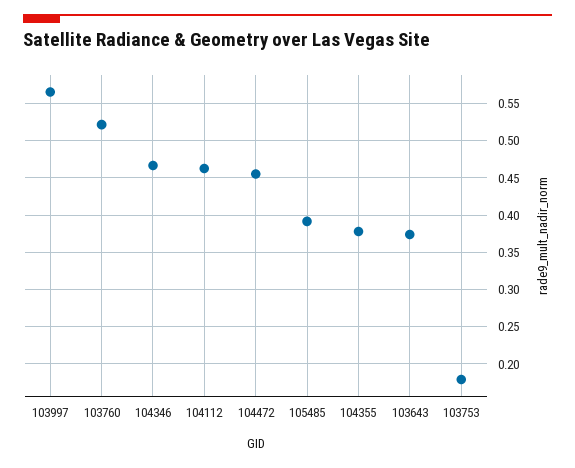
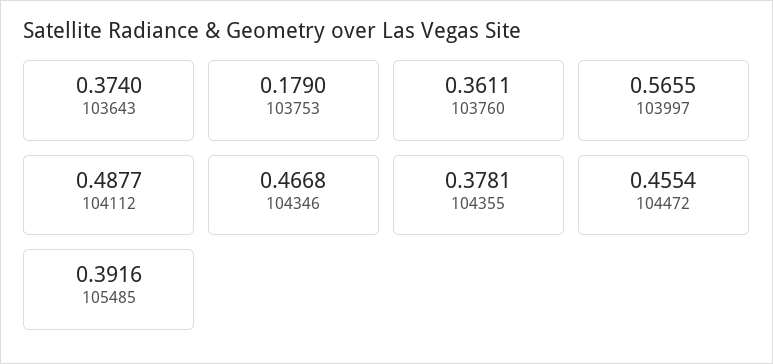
  {
    "103997": 0.5655,
-   "103760": 0.52,
+   "103760": 0.3611,
    "104346": 0.4668,
-   "104112": 0.46,
+   "104112": 0.4877,
    "104472": 0.4554,
    "105485": 0.3916,
    "104355": 0.3781,
    "103643": 0.374,
    "103753": 0.179
  }

